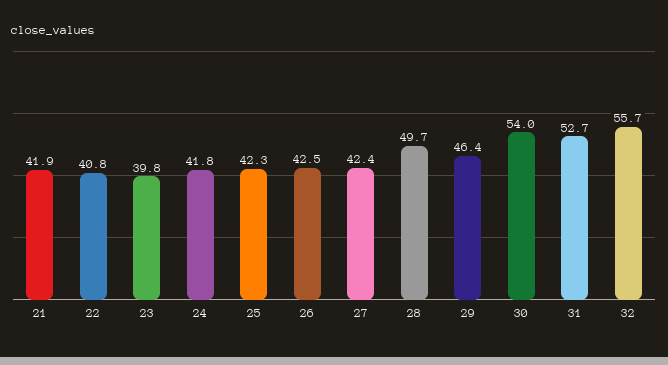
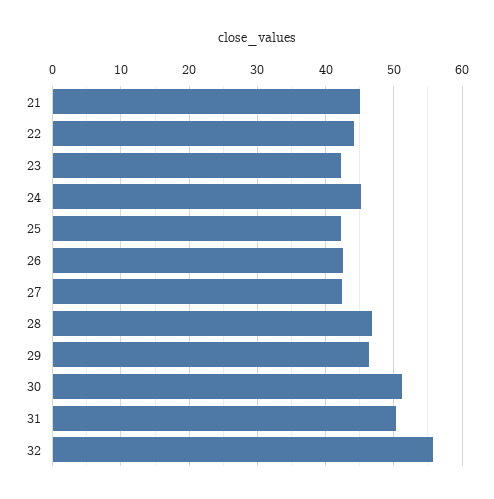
  {
-   "21": 41.9,
+   "21": 45,
-   "22": 40.8,
+   "22": 44,
-   "23": 39.8,
+   "23": 42,
-   "24": 41.8,
+   "24": 45,
    "25": 42.3,
    "26": 42.5,
    "27": 42.4,
-   "28": 49.7,
+   "28": 47,
    "29": 46.4,
-   "30": 54,
+   "30": 51,
-   "31": 52.7,
+   "31": 50,
    "32": 55.7
  }

